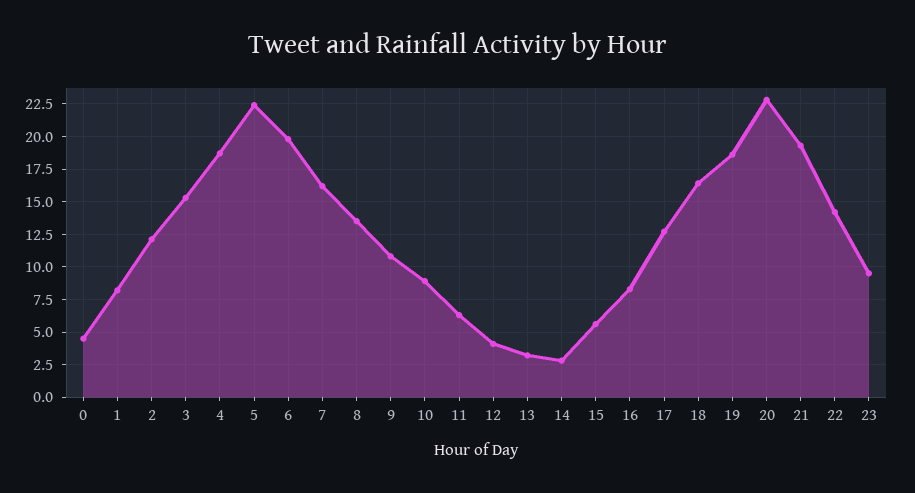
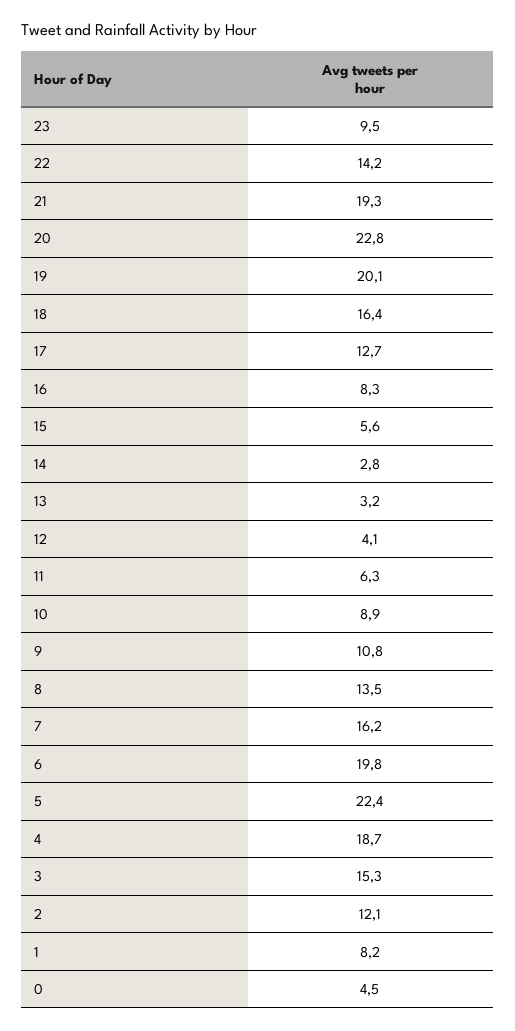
  {
    "0": 4.5,
    "1": 8.2,
    "2": 12.1,
    "3": 15.3,
    "4": 18.7,
    "5": 22.4,
    "6": 19.8,
    "7": 16.2,
    "8": 13.5,
    "9": 10.8,
    "10": 8.9,
    "11": 6.3,
    "12": 4.1,
    "13": 3.2,
    "14": 2.8,
    "15": 5.6,
    "16": 8.3,
    "17": 12.7,
    "18": 16.4,
-   "19": 18.5,
+   "19": 20.1,
    "20": 22.8,
    "21": 19.3,
    "22": 14.2,
    "23": 9.5
  }

